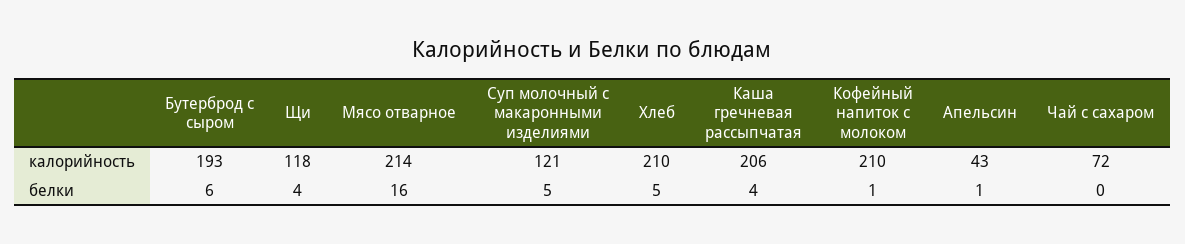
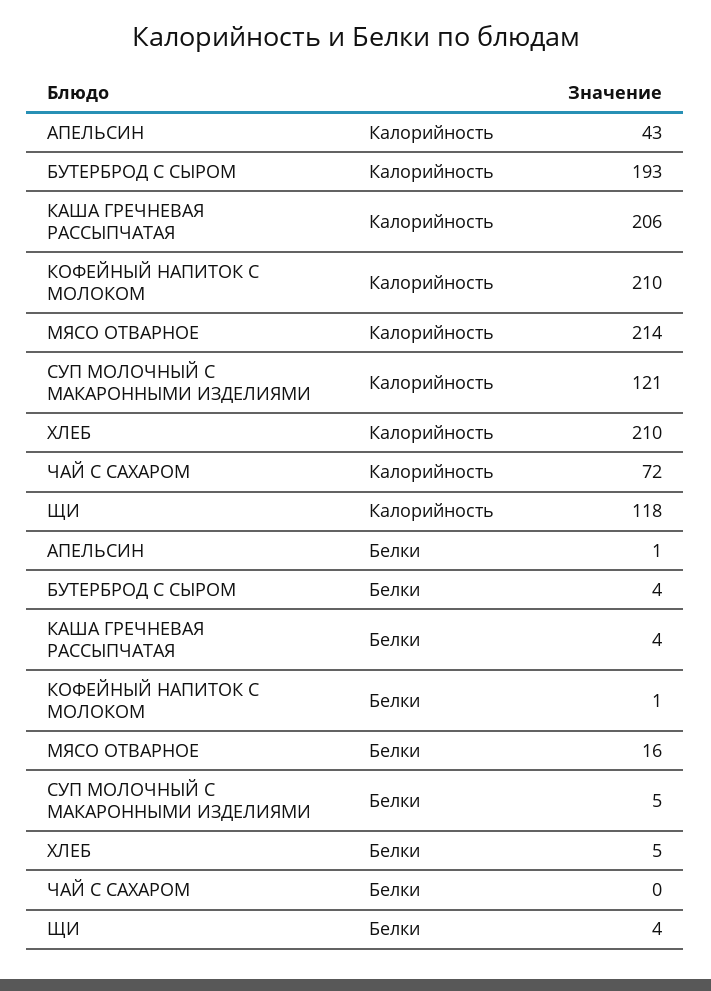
  {
    "Бутерброд с сыром": {
      "калорийность": 193,
-     "белки": 6
+     "белки": 4
    },
    "Щи": {
      "калорийность": 118,
      "белки": 4
    },
    "Мясо отварное": {
      "калорийность": 214,
      "белки": 16
    },
    "Суп молочный с макаронными изделиями": {
      "калорийность": 121,
      "белки": 5
    },
    "Хлеб": {
      "калорийность": 210,
      "белки": 5
    },
    "Каша гречневая рассыпчатая": {
      "калорийность": 206,
      "белки": 4
    },
    "Кофейный напиток с молоком": {
      "калорийность": 210,
      "белки": 1
    },
    "Апельсин": {
      "калорийность": 43,
      "белки": 1
    },
    "Чай с сахаром": {
      "калорийность": 72,
      "белки": 0
    }
  }

